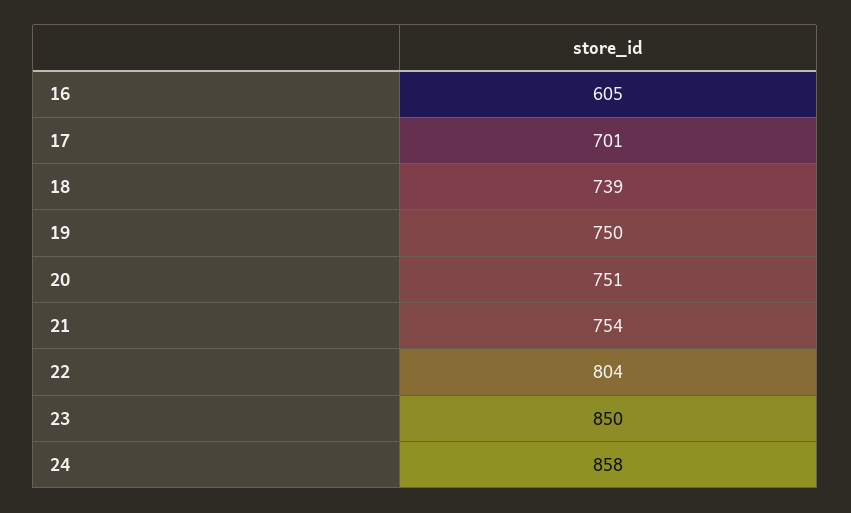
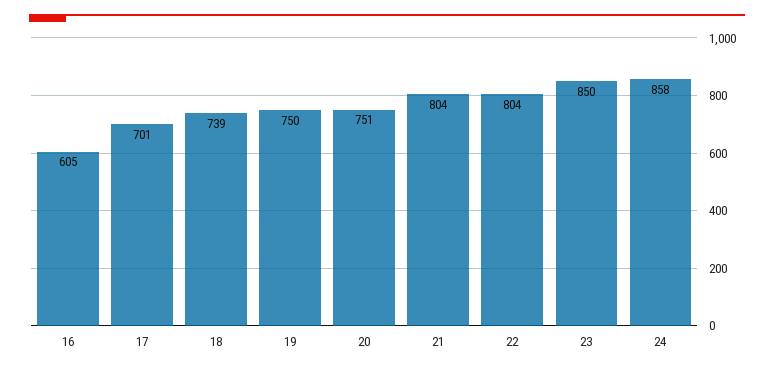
  {
    "16": 605,
    "17": 701,
    "18": 739,
    "19": 750,
    "20": 751,
-   "21": 754,
+   "21": 804,
    "22": 804,
    "23": 850,
    "24": 858
  }

